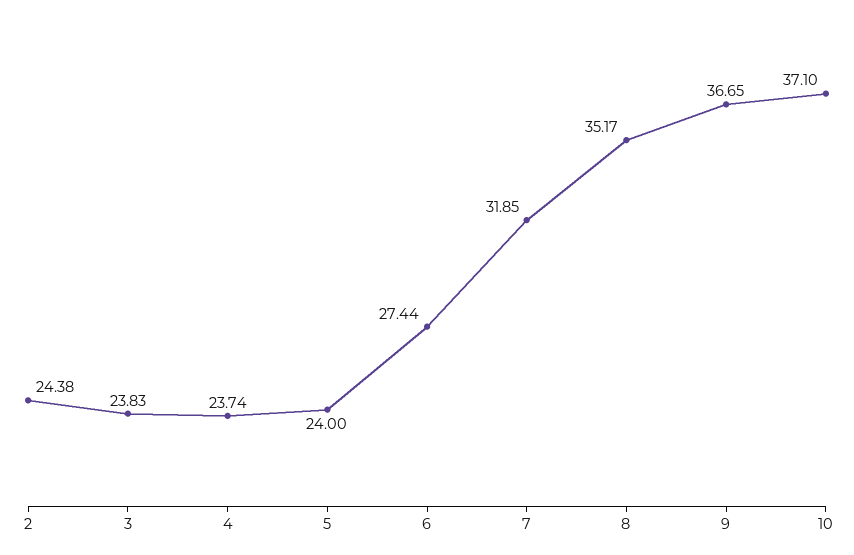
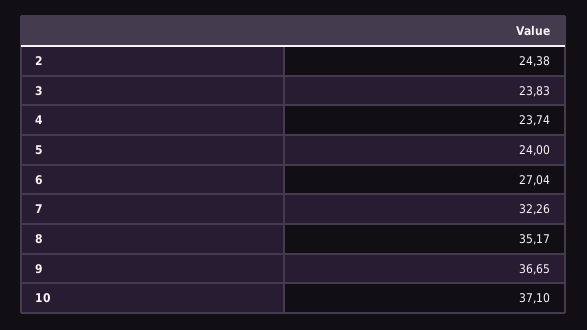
  {
    "2": 24.38,
    "3": 23.83,
    "4": 23.74,
    "5": 24,
-   "6": 27.44,
+   "6": 27.04,
-   "7": 31.85,
+   "7": 32.26,
    "8": 35.17,
    "9": 36.65,
    "10": 37.1
  }

